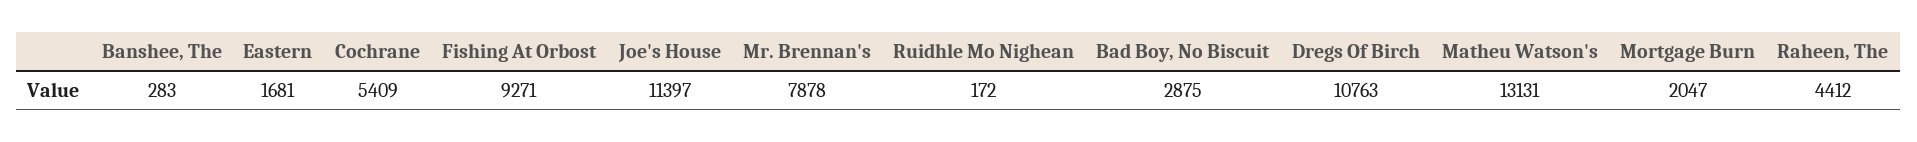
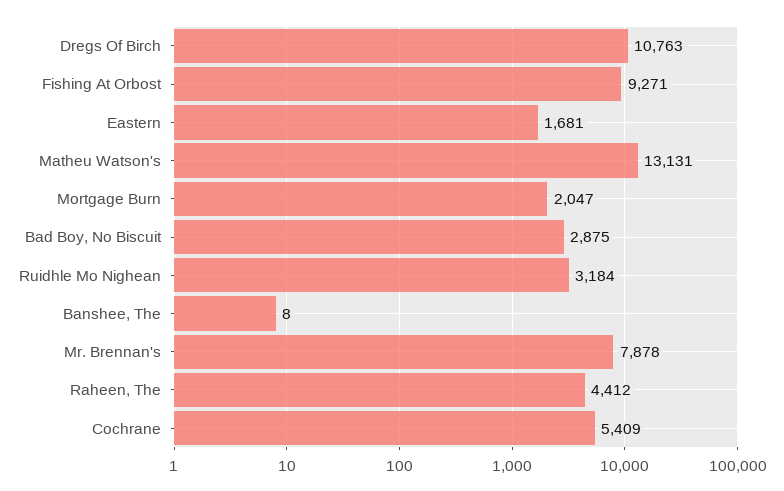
  {
-   "Banshee, The": 283,
+   "Banshee, The": 8,
    "Eastern": 1681,
    "Cochrane": 5409,
    "Fishing At Orbost": 9271,
-   "Joe's House": 11397,
    "Mr. Brennan's": 7878,
-   "Ruidhle Mo Nighean": 172,
+   "Ruidhle Mo Nighean": 3184,
    "Bad Boy, No Biscuit": 2875,
    "Dregs Of Birch": 10763,
    "Matheu Watson's": 13131,
    "Mortgage Burn": 2047,
    "Raheen, The": 4412
  }

